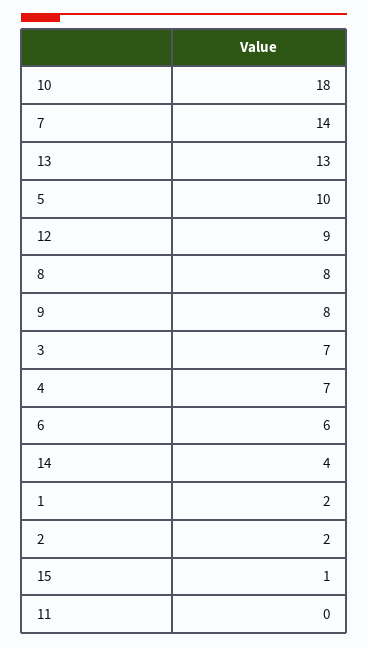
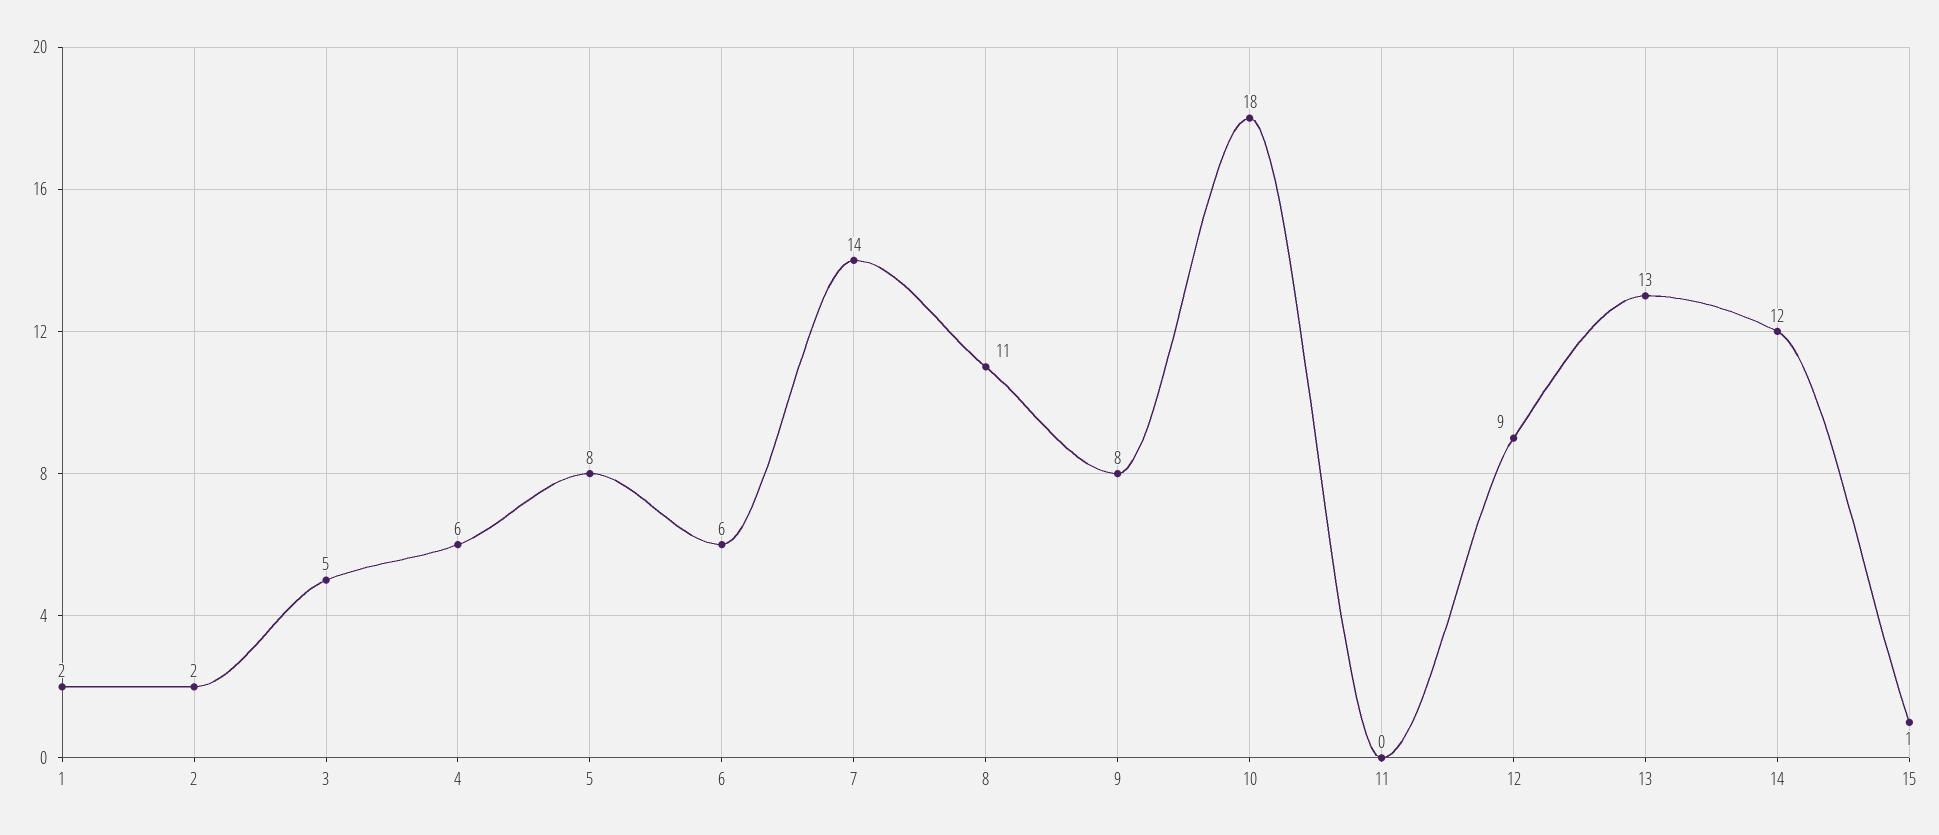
  {
    "10": 18,
    "7": 14,
    "13": 13,
-   "5": 10,
+   "5": 8,
    "12": 9,
-   "8": 8,
+   "8": 11,
    "9": 8,
-   "3": 7,
+   "3": 5,
-   "4": 7,
+   "4": 6,
    "6": 6,
-   "14": 4,
+   "14": 12,
    "1": 2,
    "2": 2,
    "15": 1,
    "11": 0
  }

